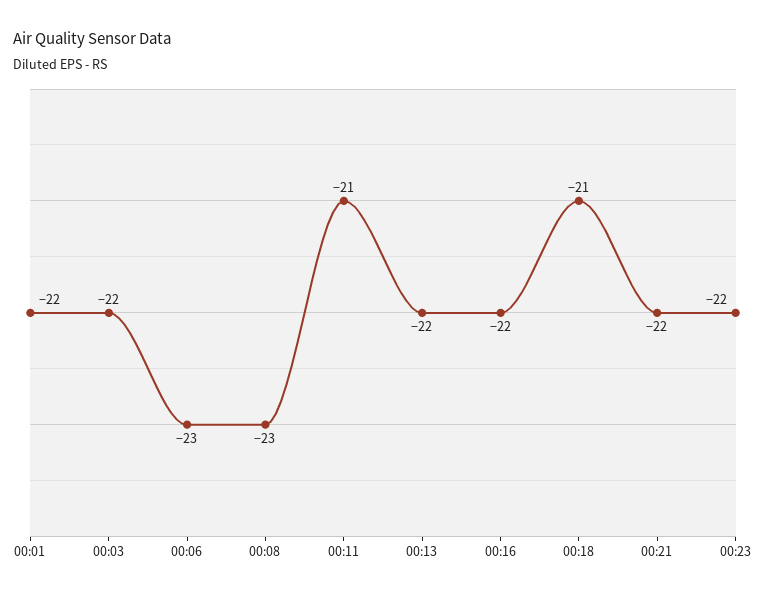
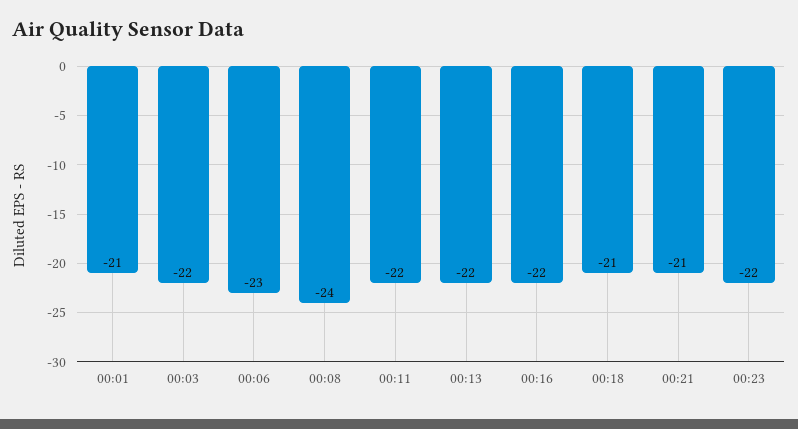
  {
-   "00:01": -22,
+   "00:01": -21,
    "00:03": -22,
    "00:06": -23,
-   "00:08": -23,
+   "00:08": -24,
-   "00:11": -21,
+   "00:11": -22,
    "00:13": -22,
    "00:16": -22,
    "00:18": -21,
-   "00:21": -22,
+   "00:21": -21,
    "00:23": -22
  }

